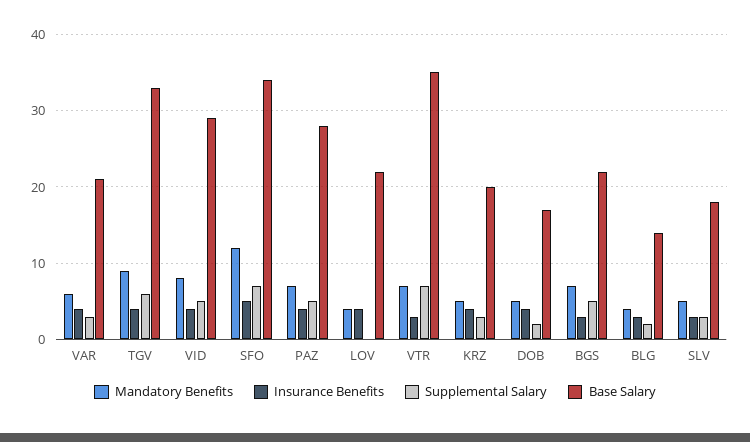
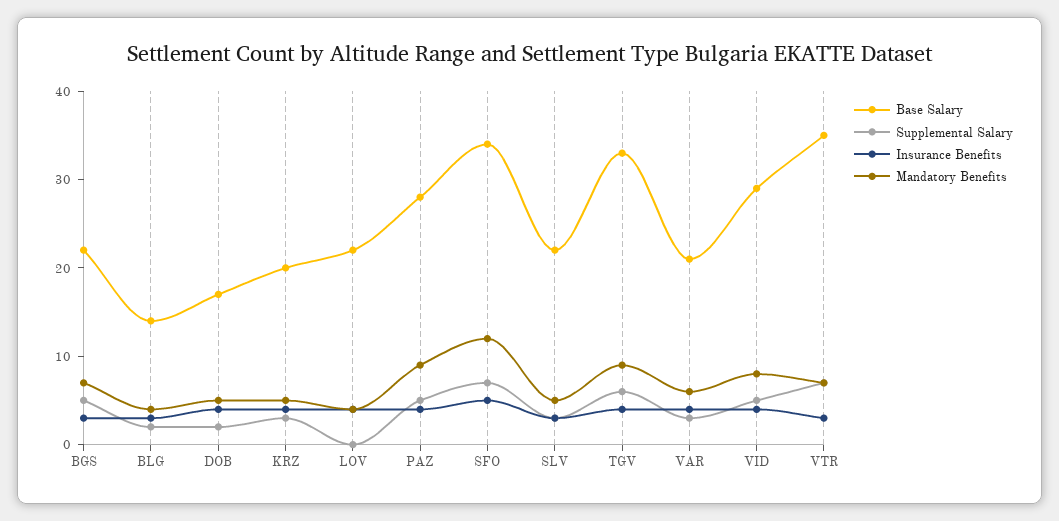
  {
    "Mandatory Benefits": {
      "VAR": 6,
      "TGV": 9,
      "VID": 8,
      "SFO": 12,
-     "PAZ": 7,
+     "PAZ": 9,
      "LOV": 4,
      "VTR": 7,
      "KRZ": 5,
      "DOB": 5,
      "BGS": 7,
      "BLG": 4,
      "SLV": 5
    },
    "Insurance Benefits": {
      "VAR": 4,
      "TGV": 4,
      "VID": 4,
      "SFO": 5,
      "PAZ": 4,
      "LOV": 4,
      "VTR": 3,
      "KRZ": 4,
      "DOB": 4,
      "BGS": 3,
      "BLG": 3,
      "SLV": 3
    },
    "Supplemental Salary": {
      "VAR": 3,
      "TGV": 6,
      "VID": 5,
      "SFO": 7,
      "PAZ": 5,
      "LOV": 0,
      "VTR": 7,
      "KRZ": 3,
      "DOB": 2,
      "BGS": 5,
      "BLG": 2,
      "SLV": 3
    },
    "Base Salary": {
      "VAR": 21,
      "TGV": 33,
      "VID": 29,
      "SFO": 34,
      "PAZ": 28,
      "LOV": 22,
      "VTR": 35,
      "KRZ": 20,
      "DOB": 17,
      "BGS": 22,
      "BLG": 14,
-     "SLV": 18
+     "SLV": 22
    }
  }

